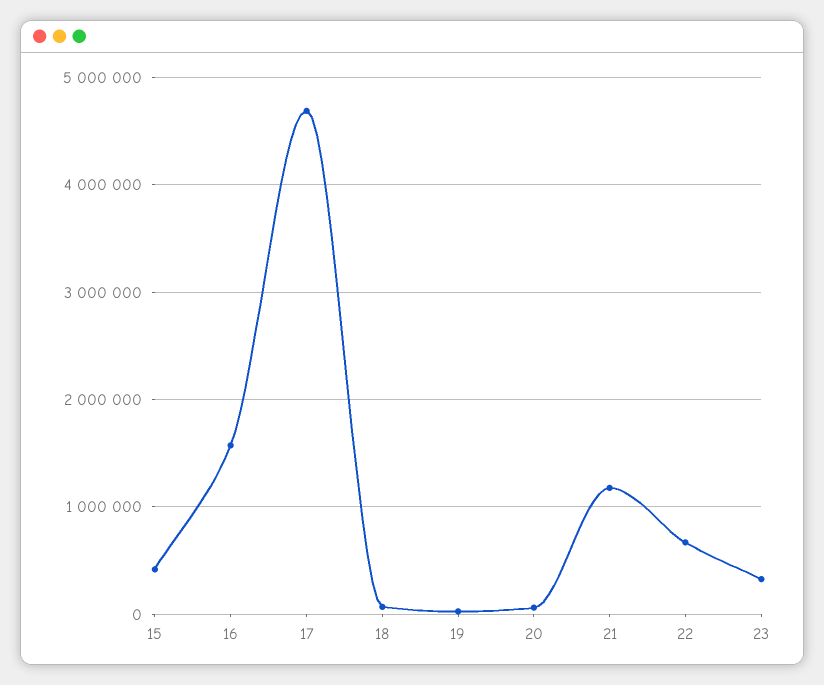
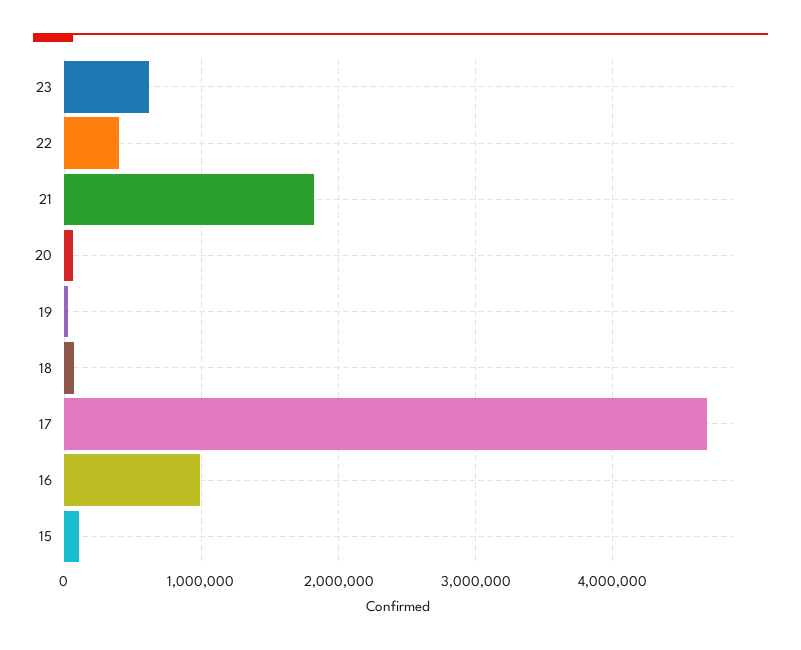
  {
-   "15": 400000,
+   "15": 100000,
-   "16": 1600000,
+   "16": 1000000,
    "17": 4700000,
    "18": 100000,
    "19": 0,
    "20": 100000,
-   "21": 1200000,
+   "21": 1800000,
-   "22": 700000,
+   "22": 400000,
-   "23": 300000
+   "23": 600000
  }

